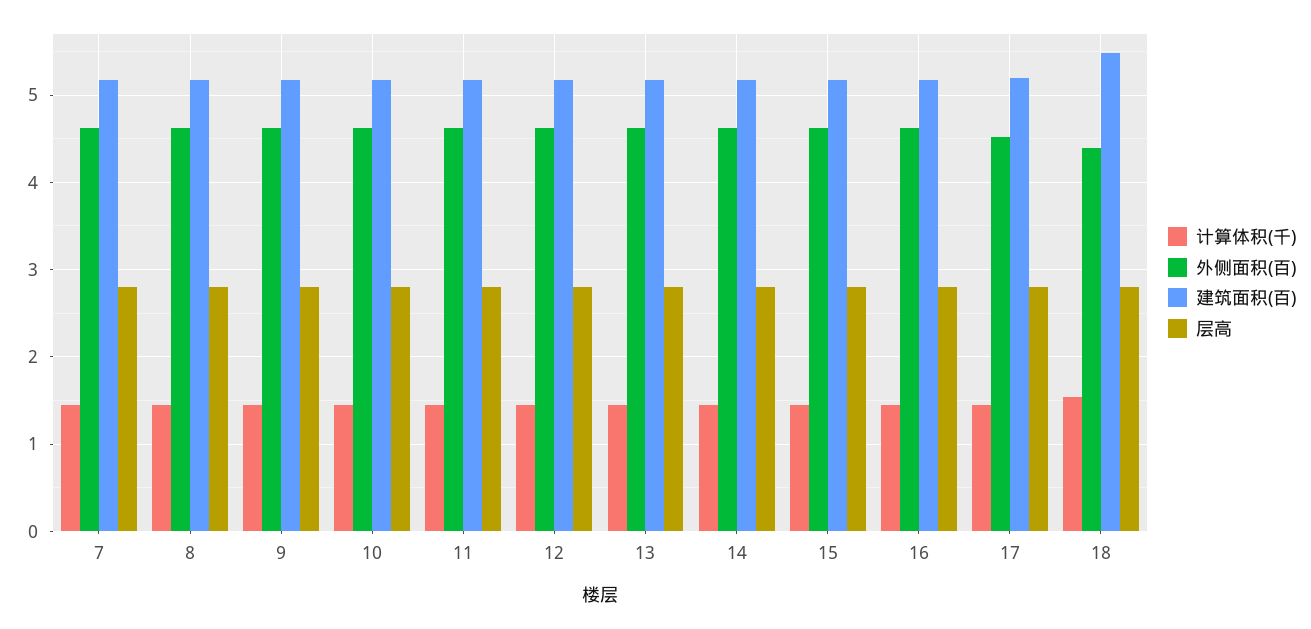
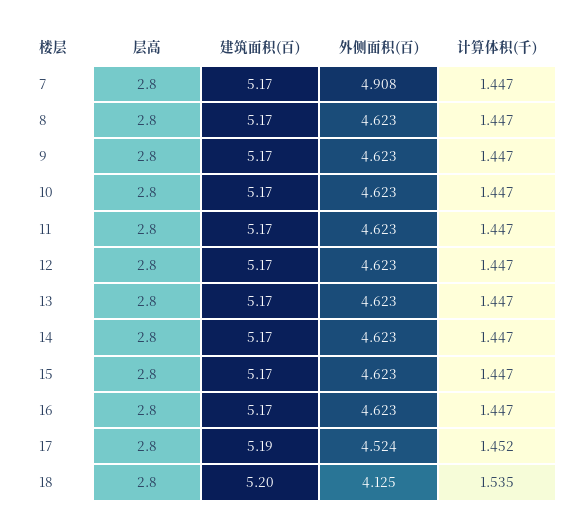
  {
    "计算体积(千)": {
      "7": 1.447,
      "8": 1.447,
      "9": 1.447,
      "10": 1.447,
      "11": 1.447,
      "12": 1.447,
      "13": 1.447,
      "14": 1.447,
      "15": 1.447,
      "16": 1.447,
      "17": 1.452,
      "18": 1.535
    },
    "外侧面积(百)": {
-     "7": 4.6,
+     "7": 4.908,
      "8": 4.623,
      "9": 4.623,
      "10": 4.623,
      "11": 4.623,
      "12": 4.623,
      "13": 4.623,
      "14": 4.623,
      "15": 4.623,
      "16": 4.623,
      "17": 4.524,
-     "18": 4.4
+     "18": 4.125
    },
    "建筑面积(百)": {
      "7": 5.17,
      "8": 5.17,
      "9": 5.17,
      "10": 5.17,
      "11": 5.17,
      "12": 5.17,
      "13": 5.17,
      "14": 5.17,
      "15": 5.17,
      "16": 5.17,
      "17": 5.19,
-     "18": 5.5
+     "18": 5.2
    },
    "层高": {
      "7": 2.8,
      "8": 2.8,
      "9": 2.8,
      "10": 2.8,
      "11": 2.8,
      "12": 2.8,
      "13": 2.8,
      "14": 2.8,
      "15": 2.8,
      "16": 2.8,
      "17": 2.8,
      "18": 2.8
    }
  }

